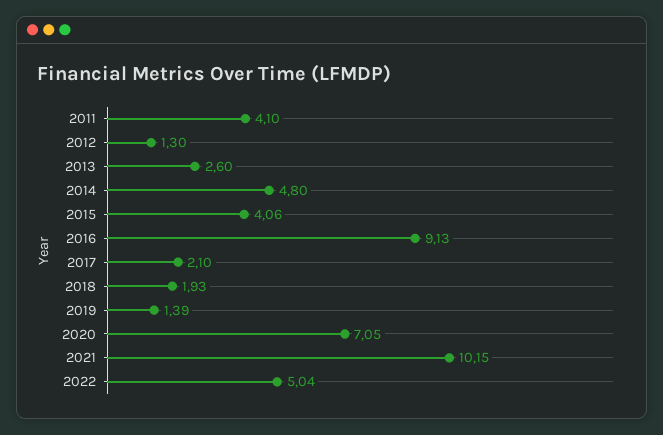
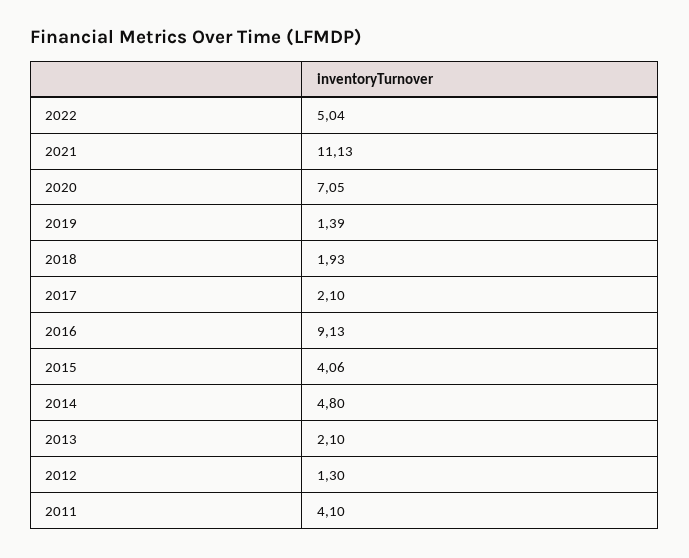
  {
    "2011": 4.1,
    "2012": 1.3,
-   "2013": 2.6,
+   "2013": 2.1,
    "2014": 4.8,
    "2015": 4.06,
    "2016": 9.13,
    "2017": 2.1,
    "2018": 1.93,
    "2019": 1.39,
    "2020": 7.05,
-   "2021": 10.15,
+   "2021": 11.13,
    "2022": 5.04
  }

